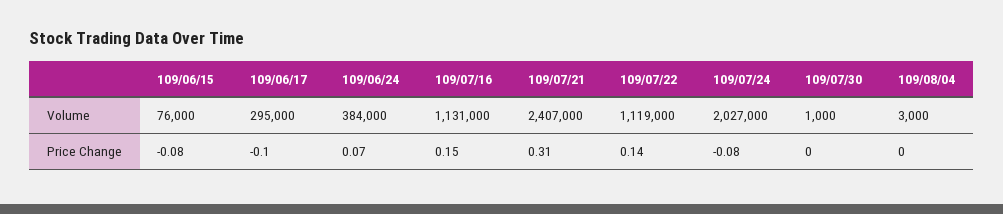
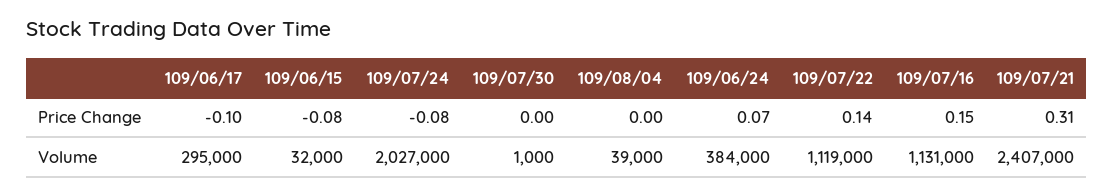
  {
    "109/06/15": {
-     "Volume": 76000,
+     "Volume": 32000,
      "Price Change": -0.08
    },
    "109/06/17": {
      "Volume": 295000,
      "Price Change": -0.1
    },
    "109/06/24": {
      "Volume": 384000,
      "Price Change": 0.07
    },
    "109/07/16": {
      "Volume": 1131000,
      "Price Change": 0.15
    },
    "109/07/21": {
      "Volume": 2407000,
      "Price Change": 0.31
    },
    "109/07/22": {
      "Volume": 1119000,
      "Price Change": 0.14
    },
    "109/07/24": {
      "Volume": 2027000,
      "Price Change": -0.08
    },
    "109/07/30": {
      "Volume": 1000,
      "Price Change": 0
    },
    "109/08/04": {
-     "Volume": 3000,
+     "Volume": 39000,
      "Price Change": 0
    }
  }

